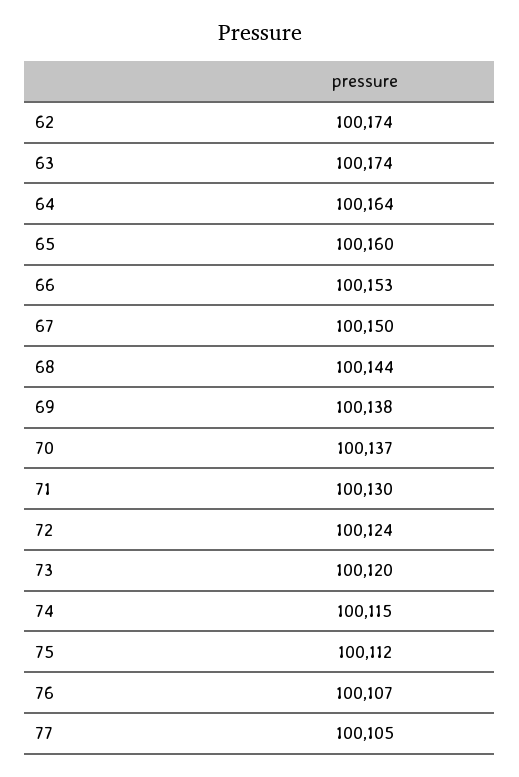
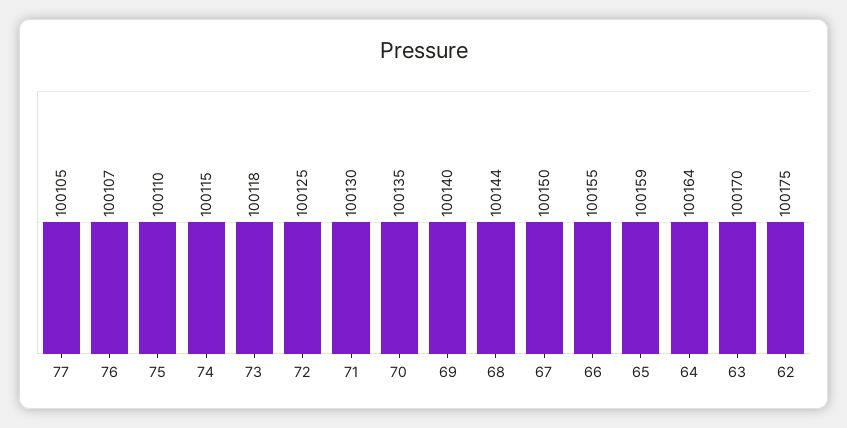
  {
-   "62": 100174,
+   "62": 100175,
-   "63": 100174,
+   "63": 100170,
    "64": 100164,
-   "65": 100160,
+   "65": 100159,
-   "66": 100153,
+   "66": 100155,
    "67": 100150,
    "68": 100144,
-   "69": 100138,
+   "69": 100140,
-   "70": 100137,
+   "70": 100135,
    "71": 100130,
-   "72": 100124,
+   "72": 100125,
-   "73": 100120,
+   "73": 100118,
    "74": 100115,
-   "75": 100112,
+   "75": 100110,
    "76": 100107,
    "77": 100105
  }

